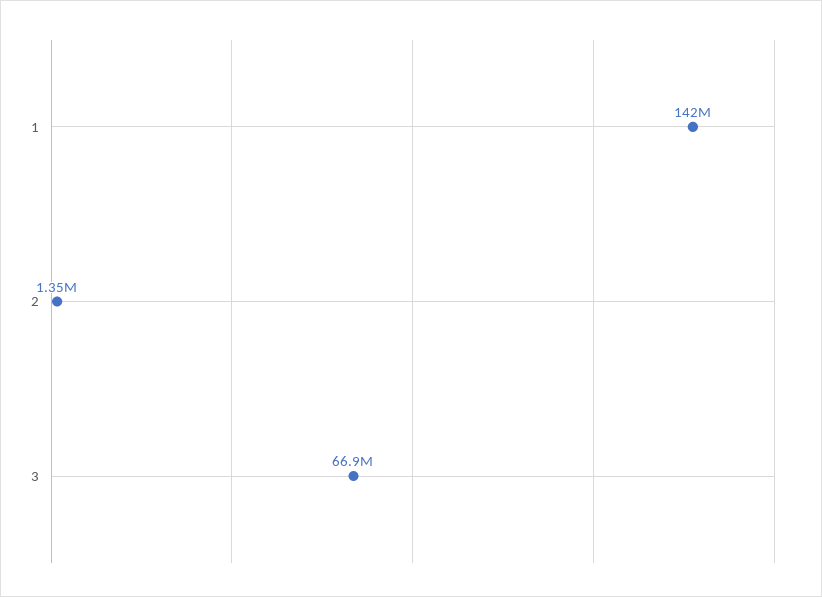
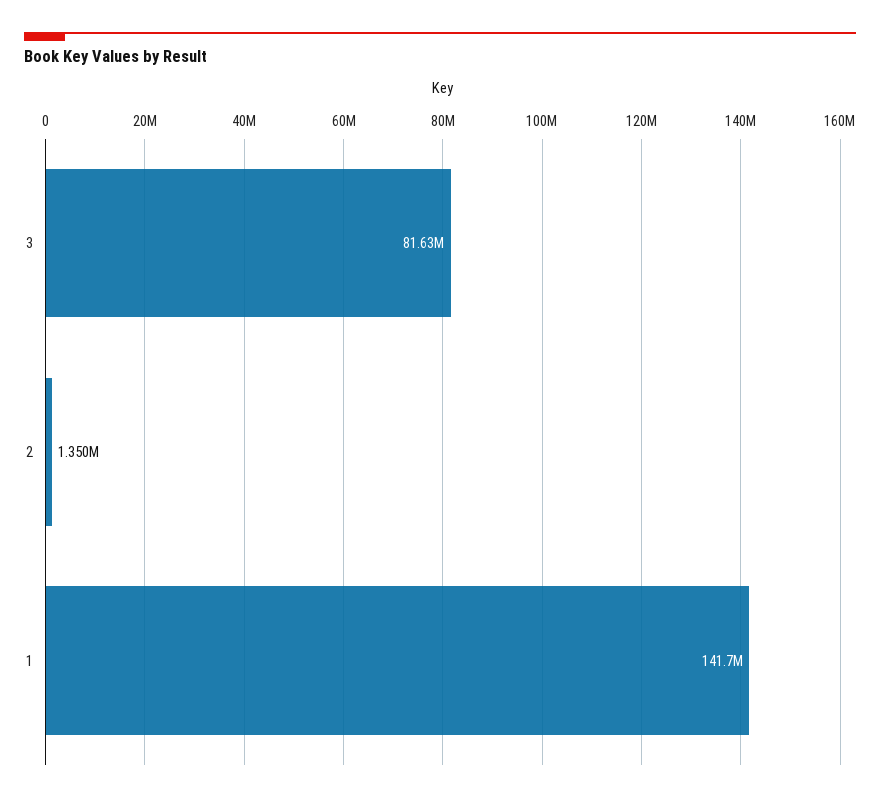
  {
    "1": 141700000,
    "2": 1350000,
-   "3": 66900000
+   "3": 81630000
  }

